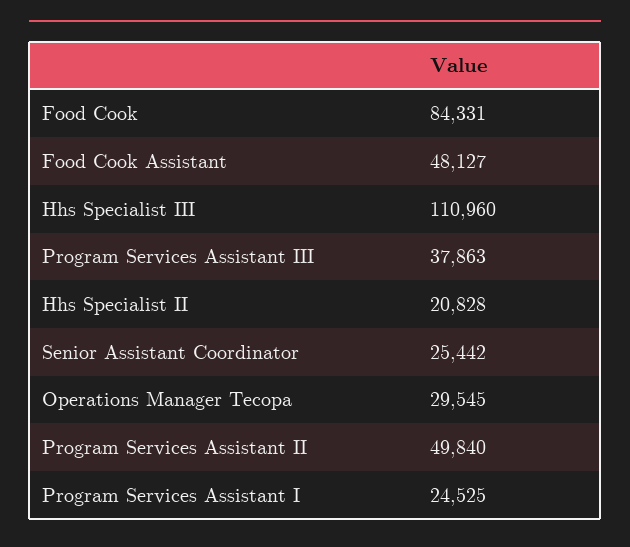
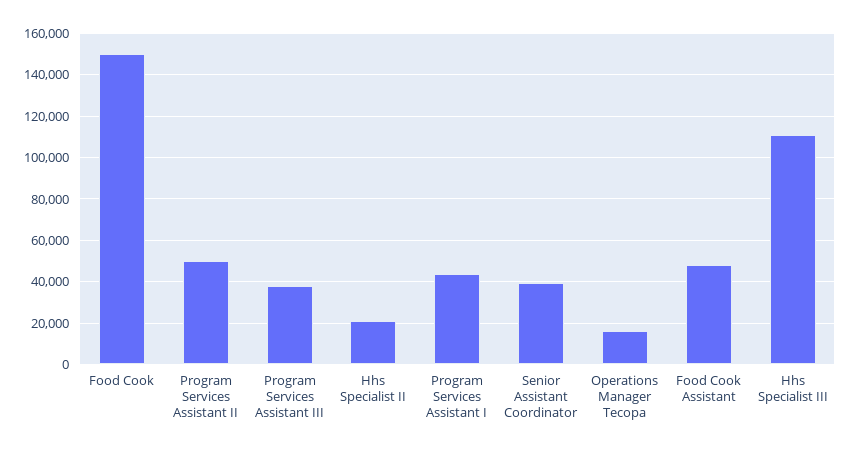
  {
-   "Food Cook": 84331,
+   "Food Cook": 150000,
    "Food Cook Assistant": 48127,
    "Hhs Specialist III": 110960,
    "Program Services Assistant III": 37863,
    "Hhs Specialist II": 20828,
-   "Senior Assistant Coordinator": 25442,
+   "Senior Assistant Coordinator": 40000,
-   "Operations Manager Tecopa": 29545,
+   "Operations Manager Tecopa": 15000,
    "Program Services Assistant II": 49840,
-   "Program Services Assistant I": 24525
+   "Program Services Assistant I": 45000
  }

